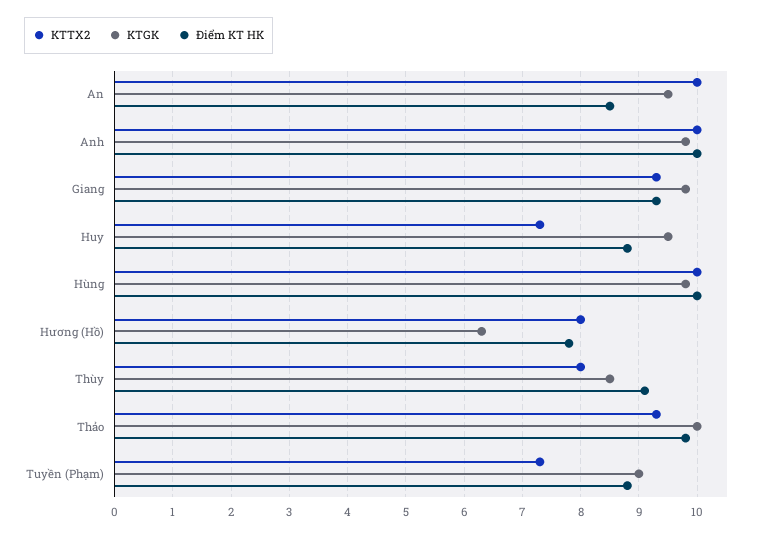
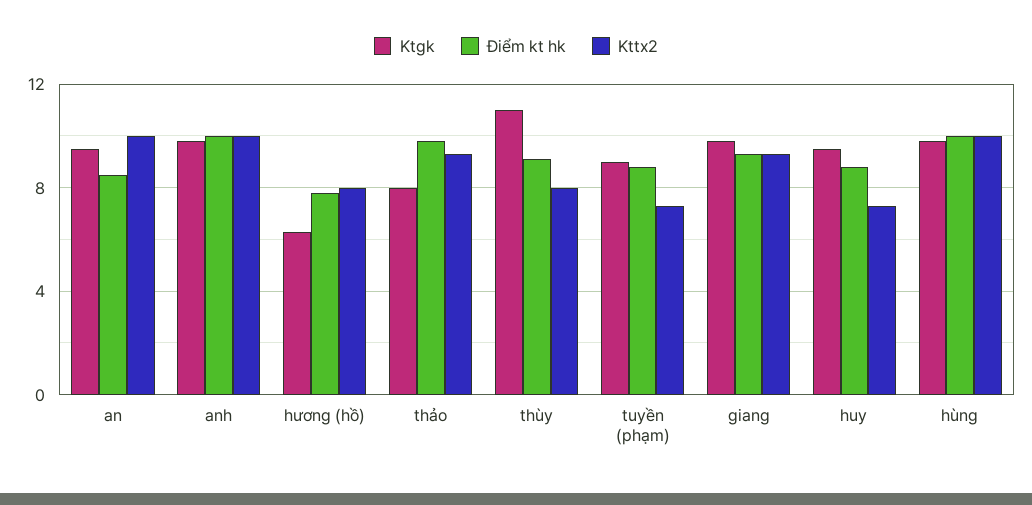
  {
    "KTTX2": {
      "An": 10,
      "Anh": 10,
      "Giang": 9.5,
      "Huy": 7.5,
      "Hùng": 10,
      "Hương (Hồ)": 8,
      "Thùy": 8,
      "Thảo": 9.5,
      "Tuyền (Phạm)": 7.5
    },
    "KTGK": {
      "An": 9.5,
      "Anh": 10,
      "Giang": 10,
      "Huy": 9.5,
      "Hùng": 10,
      "Hương (Hồ)": 6.5,
-     "Thùy": 8.5,
+     "Thùy": 11,
-     "Thảo": 10,
+     "Thảo": 8,
      "Tuyền (Phạm)": 9
    },
    "Điểm KT HK": {
      "An": 8.5,
      "Anh": 10,
      "Giang": 9.5,
      "Huy": 9,
      "Hùng": 10,
      "Hương (Hồ)": 8,
      "Thùy": 9,
      "Thảo": 10,
      "Tuyền (Phạm)": 9
    }
  }

